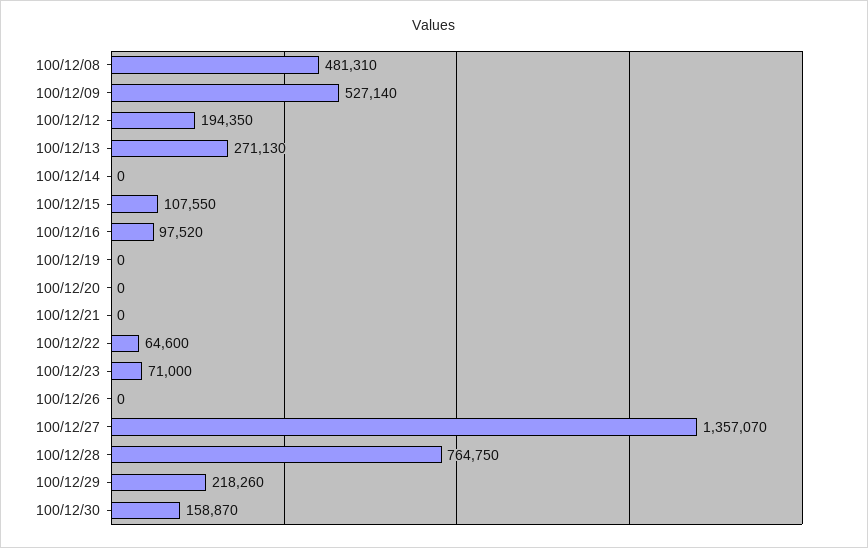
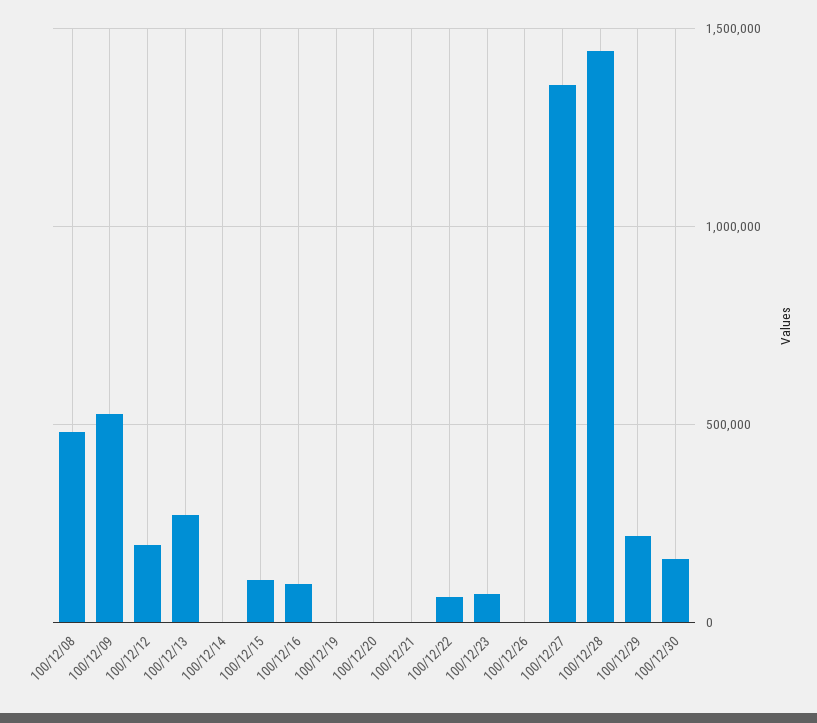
  {
    "100/12/08": 481310,
    "100/12/09": 527140,
    "100/12/12": 194350,
    "100/12/13": 271130,
    "100/12/14": 0,
    "100/12/15": 107550,
    "100/12/16": 97520,
    "100/12/19": 0,
    "100/12/20": 0,
    "100/12/21": 0,
    "100/12/22": 64600,
    "100/12/23": 71000,
    "100/12/26": 0,
    "100/12/27": 1357070,
-   "100/12/28": 764750,
+   "100/12/28": 1450000,
    "100/12/29": 218260,
    "100/12/30": 158870
  }

